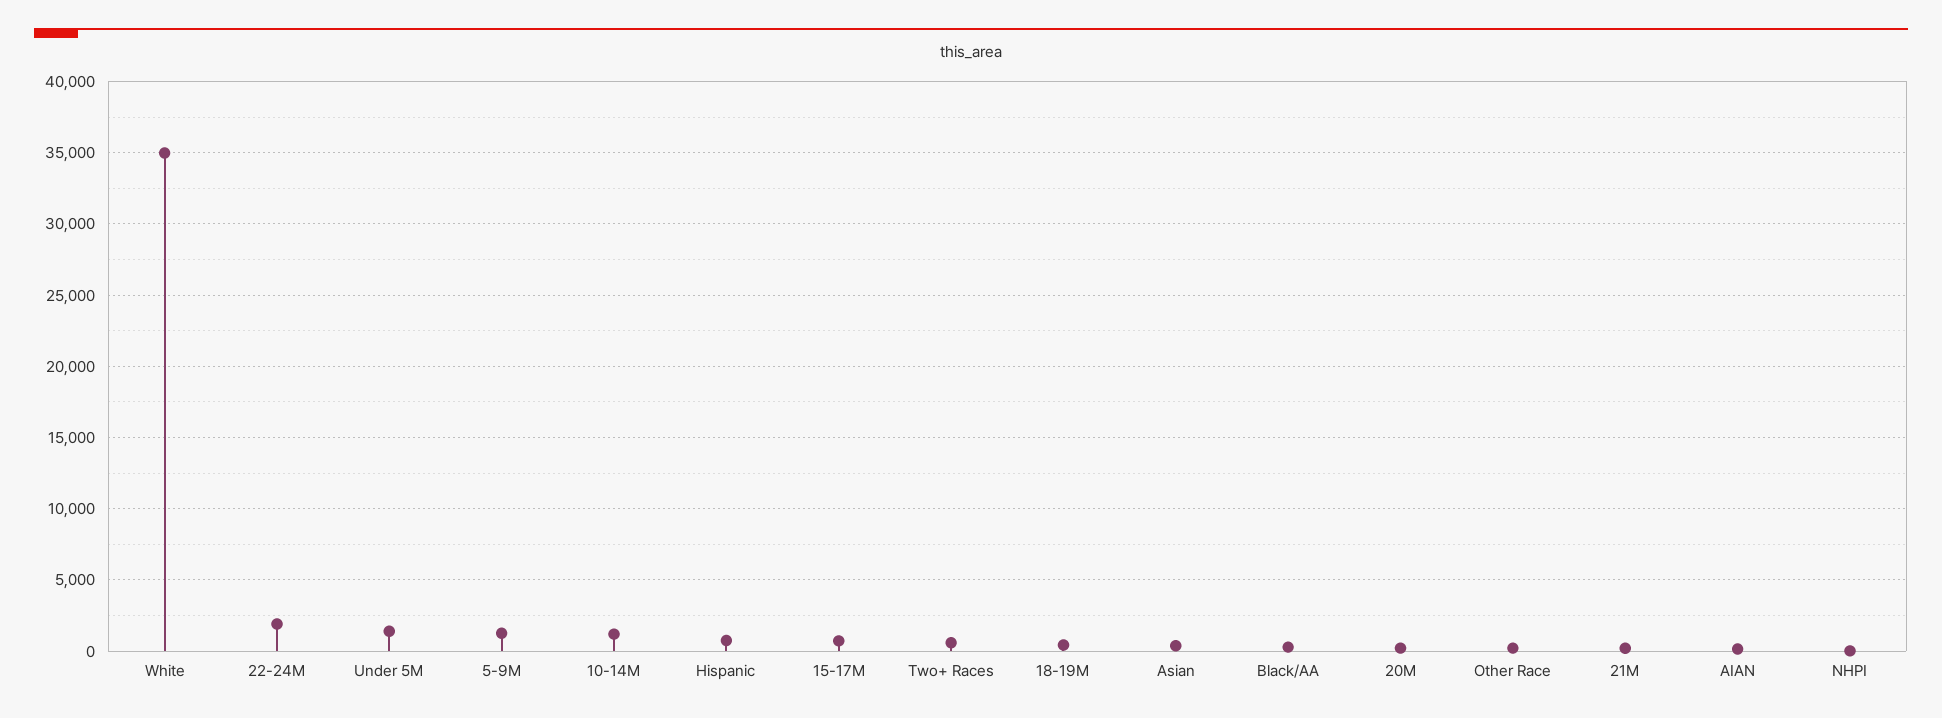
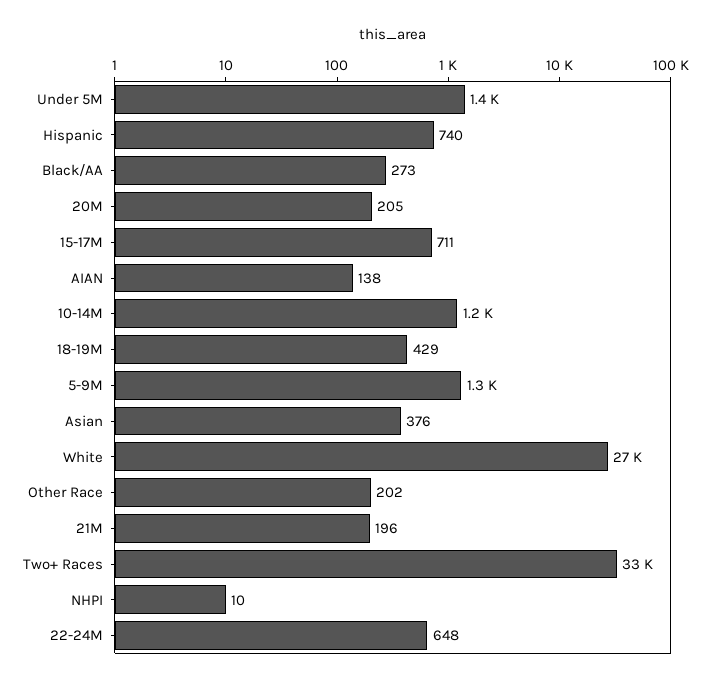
  {
-   "White": 35000,
+   "White": 27000,
-   "22-24M": 2000,
+   "22-24M": 648,
    "Under 5M": 1400,
    "5-9M": 1300,
    "10-14M": 1200,
    "Hispanic": 740,
    "15-17M": 711,
-   "Two+ Races": 500,
+   "Two+ Races": 33000,
    "18-19M": 429,
    "Asian": 376,
    "Black/AA": 273,
    "20M": 205,
    "Other Race": 202,
    "21M": 196,
    "AIAN": 138,
    "NHPI": 10
  }

